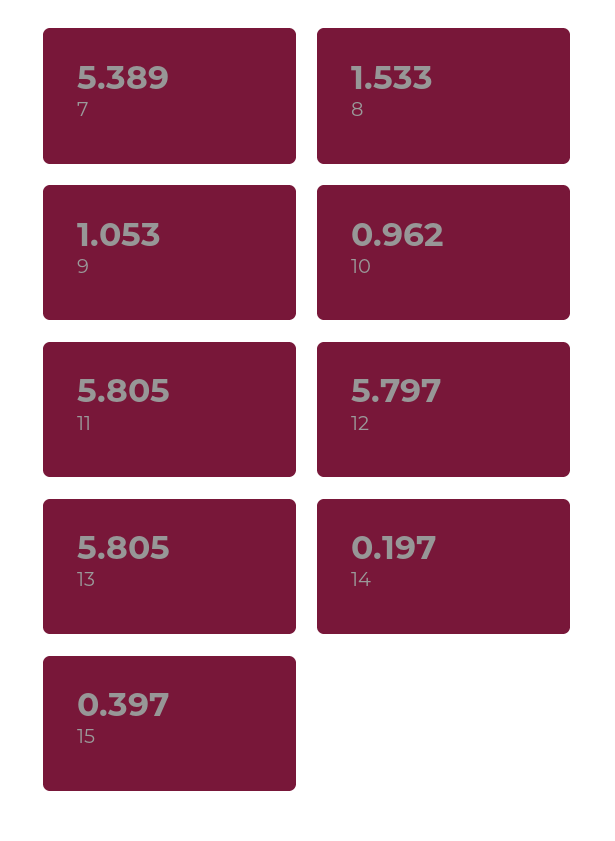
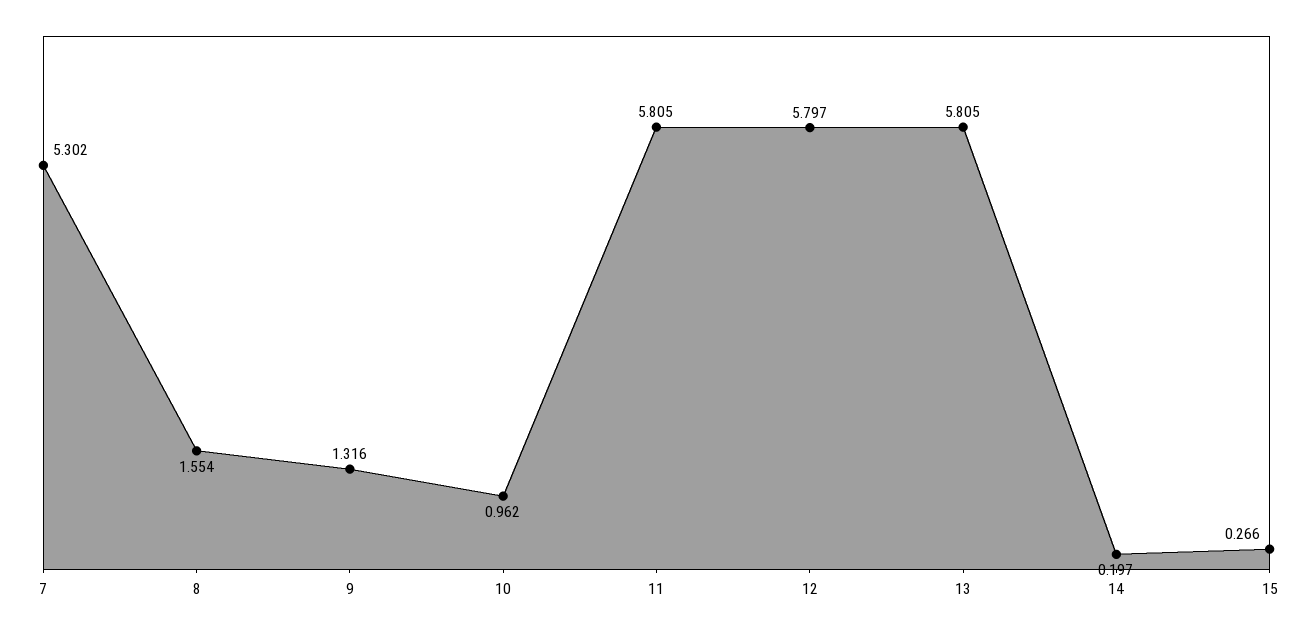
  {
-   "7": 5.389,
+   "7": 5.302,
-   "8": 1.533,
+   "8": 1.554,
-   "9": 1.053,
+   "9": 1.316,
    "10": 0.962,
    "11": 5.805,
    "12": 5.797,
    "13": 5.805,
    "14": 0.197,
-   "15": 0.397
+   "15": 0.266
  }

